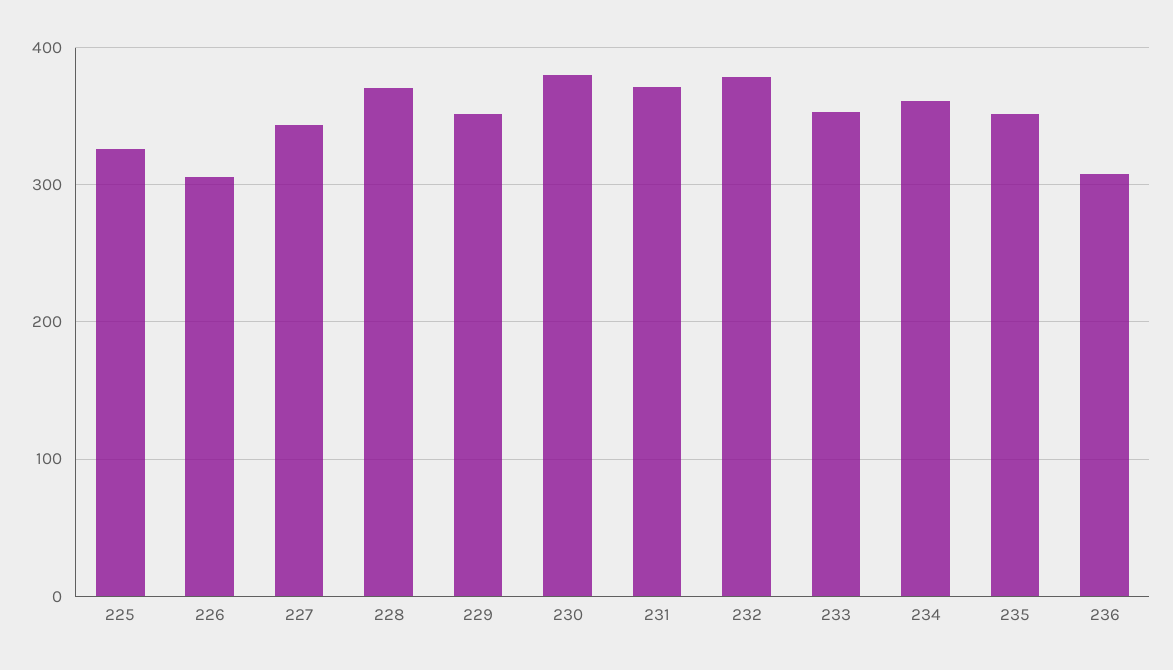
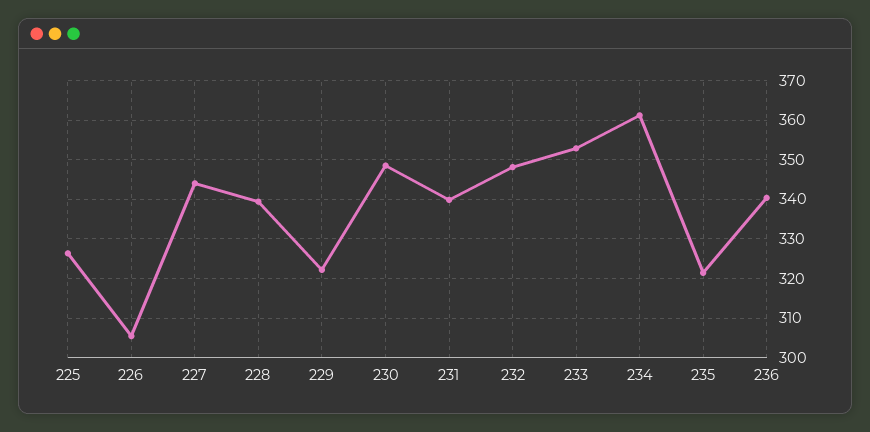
  {
    "225": 326,
    "226": 306,
    "227": 344,
-   "228": 370,
+   "228": 340,
-   "229": 350,
+   "229": 322,
-   "230": 380,
+   "230": 348,
-   "231": 370,
+   "231": 340,
-   "232": 380,
+   "232": 348,
    "233": 352,
    "234": 362,
-   "235": 350,
+   "235": 322,
-   "236": 310
+   "236": 340
  }

